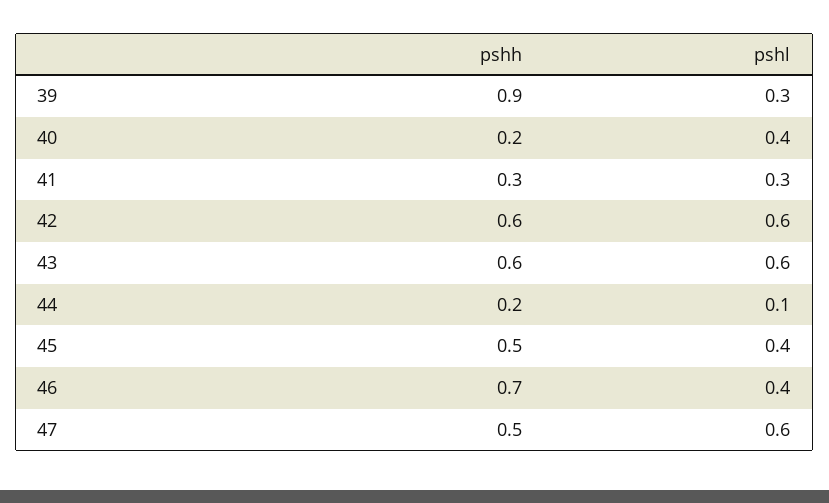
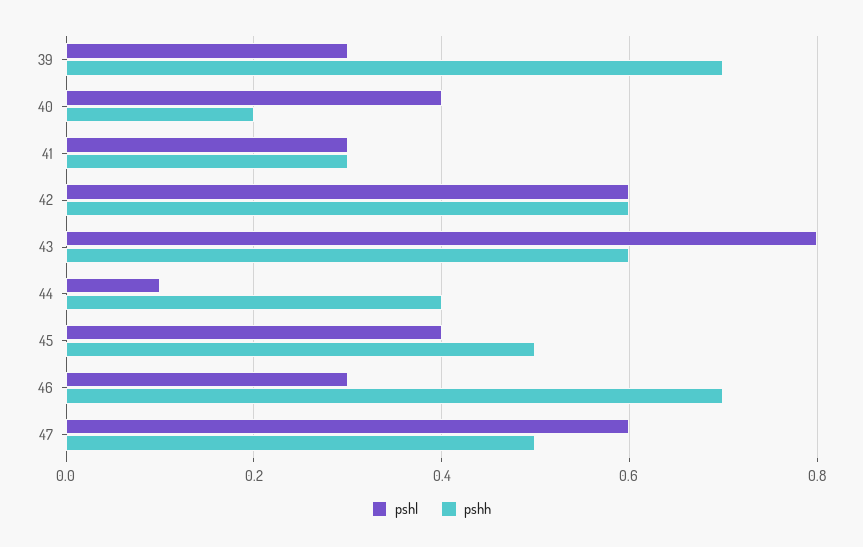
  {
    "pshh": {
-     "39": 0.9,
+     "39": 0.7,
      "40": 0.2,
      "41": 0.3,
      "42": 0.6,
      "43": 0.6,
-     "44": 0.2,
+     "44": 0.4,
      "45": 0.5,
      "46": 0.7,
      "47": 0.5
    },
    "pshl": {
      "39": 0.3,
      "40": 0.4,
      "41": 0.3,
      "42": 0.6,
-     "43": 0.6,
+     "43": 0.8,
      "44": 0.1,
      "45": 0.4,
-     "46": 0.4,
+     "46": 0.3,
      "47": 0.6
    }
  }

